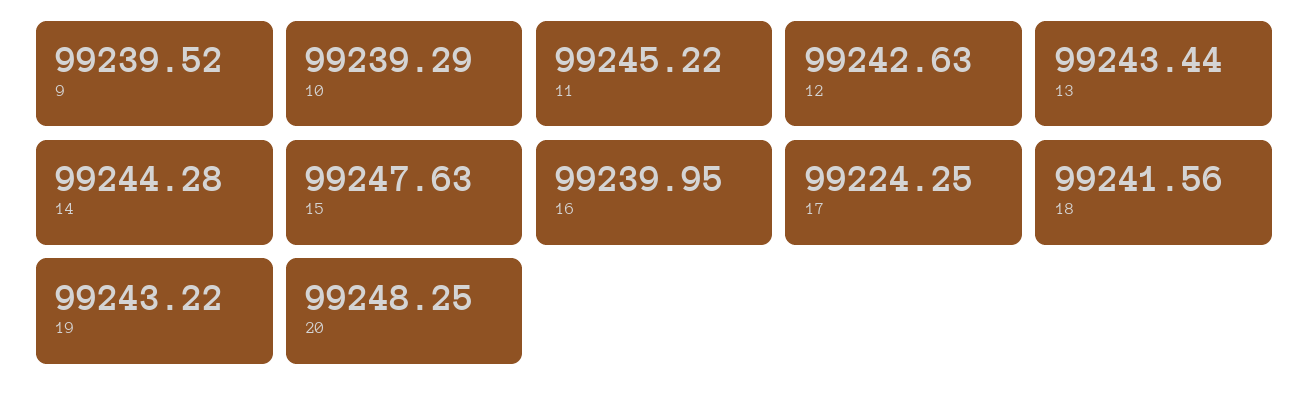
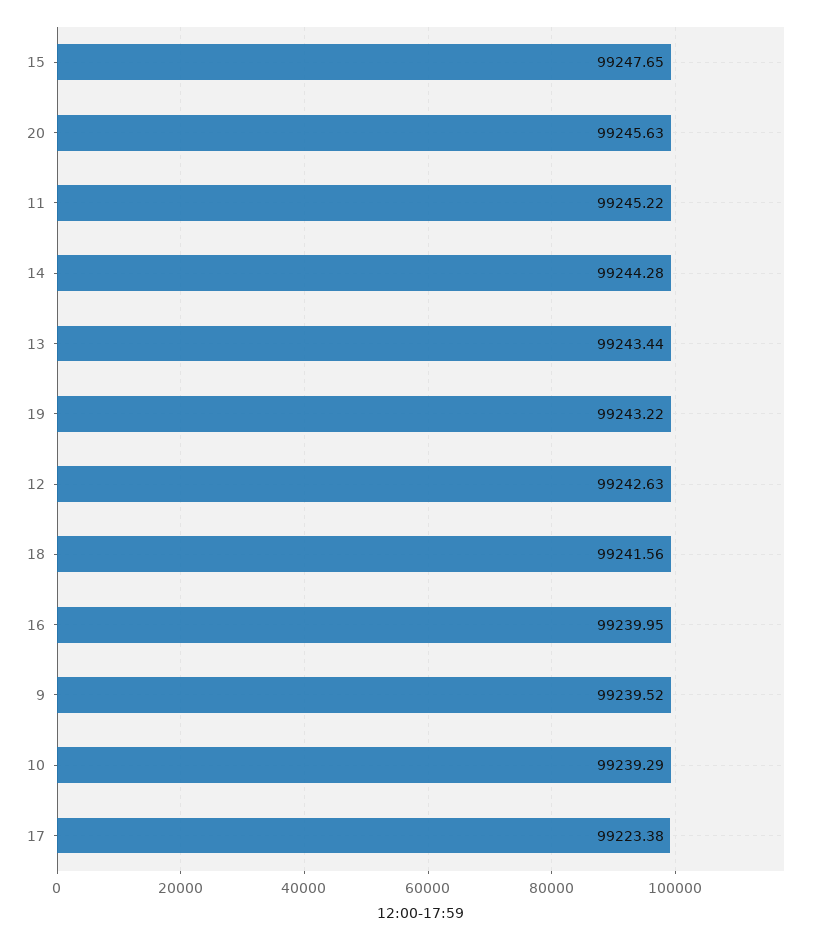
  {
    "9": 99239.52,
    "10": 99239.29,
    "11": 99245.22,
    "12": 99242.63,
    "13": 99243.44,
    "14": 99244.28,
-   "15": 99247.63,
+   "15": 99247.65,
    "16": 99239.95,
-   "17": 99224.25,
+   "17": 99223.38,
    "18": 99241.56,
    "19": 99243.22,
-   "20": 99248.25
+   "20": 99245.63
  }

